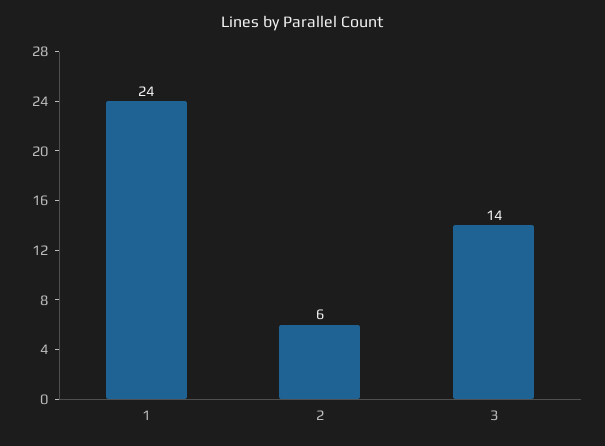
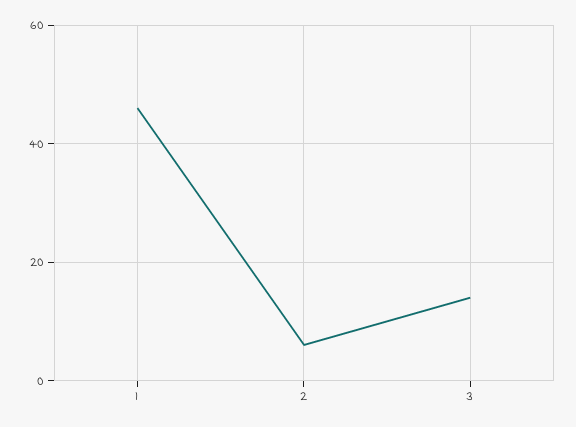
  {
-   "1": 24,
+   "1": 45,
    "2": 6,
    "3": 14
  }

